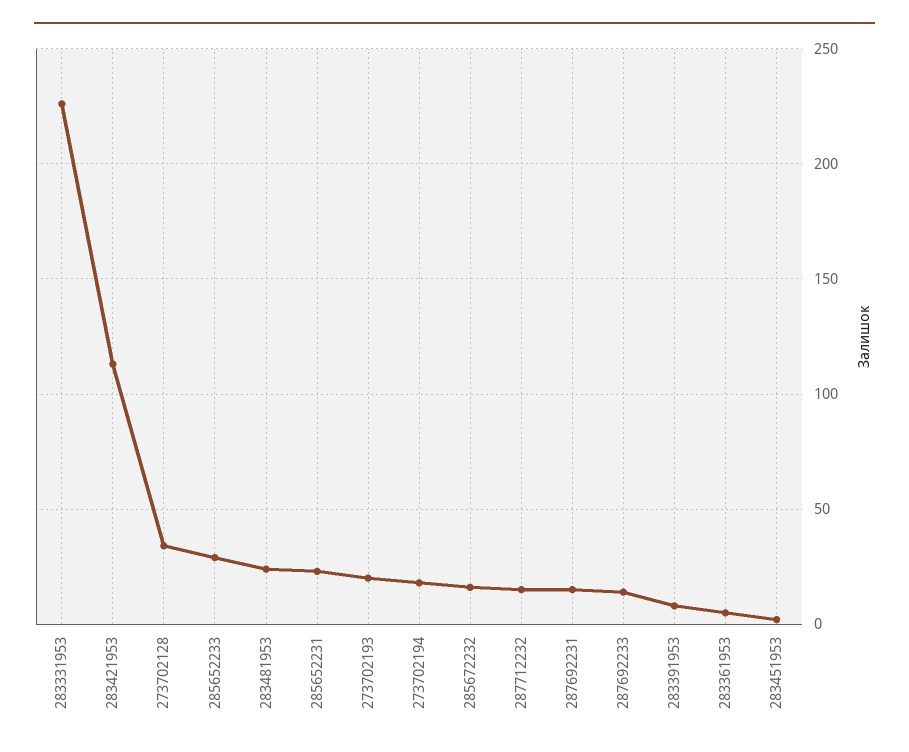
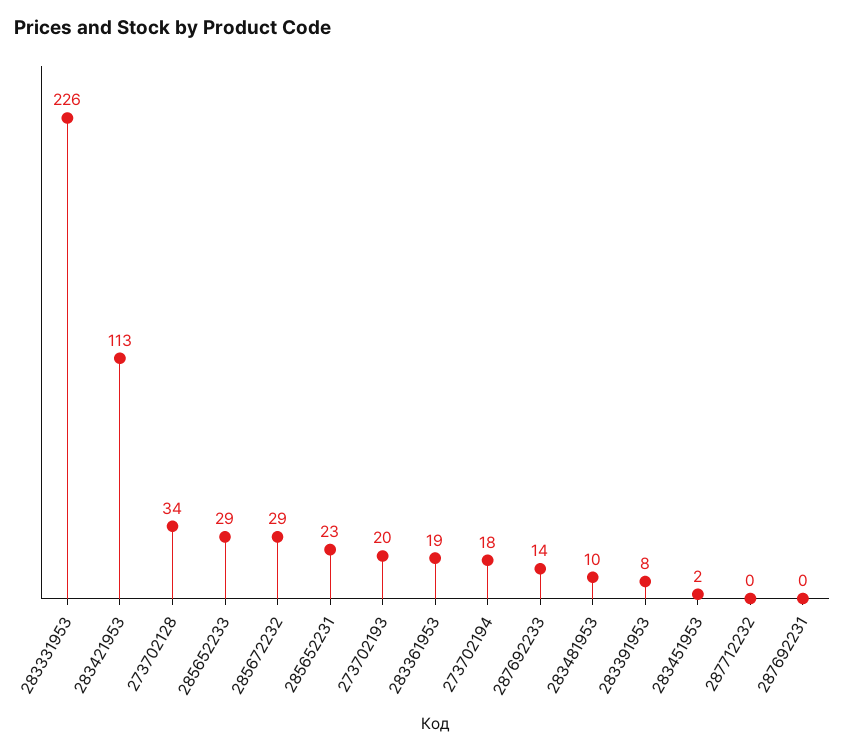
  {
    "283331953": 226,
    "283421953": 113,
    "273702128": 34,
    "285652233": 29,
-   "283481953": 25,
+   "283481953": 10,
    "285652231": 23,
    "273702193": 20,
    "273702194": 18,
-   "285672232": 15,
+   "285672232": 29,
-   "287712232": 15,
+   "287712232": 0,
-   "287692231": 15,
+   "287692231": 0,
    "287692233": 14,
    "283391953": 8,
-   "283361953": 5,
+   "283361953": 19,
    "283451953": 2
  }

